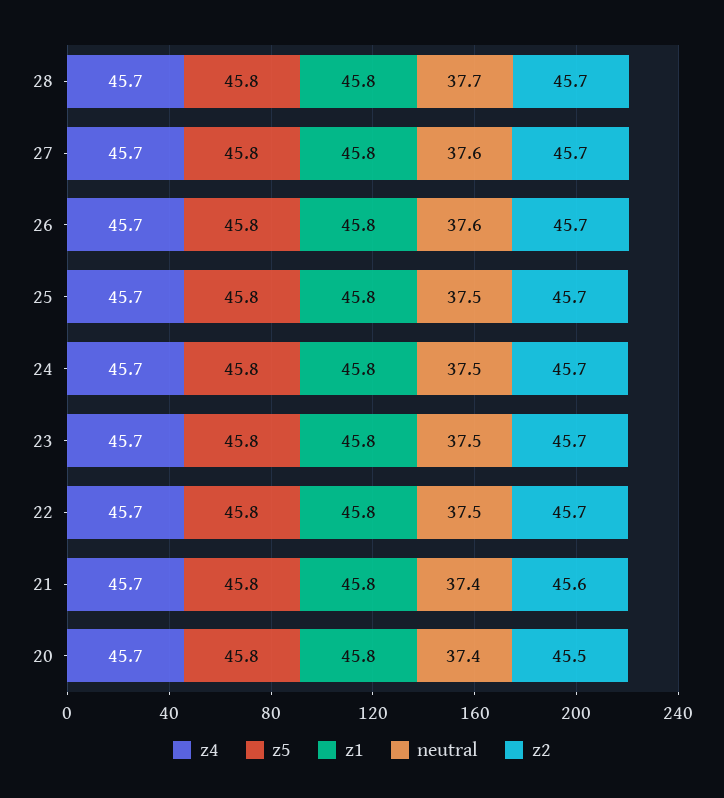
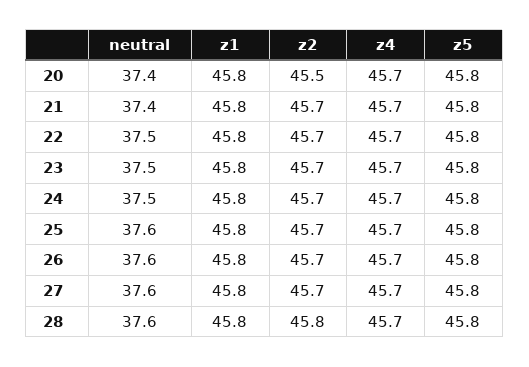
  {
    "z4": {
      "28": 45.7,
      "27": 45.7,
      "26": 45.7,
      "25": 45.7,
      "24": 45.7,
      "23": 45.7,
      "22": 45.7,
      "21": 45.7,
      "20": 45.7
    },
    "z5": {
      "28": 45.8,
      "27": 45.8,
      "26": 45.8,
      "25": 45.8,
      "24": 45.8,
      "23": 45.8,
      "22": 45.8,
      "21": 45.8,
      "20": 45.8
    },
    "z1": {
      "28": 45.8,
      "27": 45.8,
      "26": 45.8,
      "25": 45.8,
      "24": 45.8,
      "23": 45.8,
      "22": 45.8,
      "21": 45.8,
      "20": 45.8
    },
    "neutral": {
-     "28": 37.7,
+     "28": 37.6,
      "27": 37.6,
      "26": 37.6,
-     "25": 37.5,
+     "25": 37.6,
      "24": 37.5,
      "23": 37.5,
      "22": 37.5,
      "21": 37.4,
      "20": 37.4
    },
    "z2": {
-     "28": 45.7,
+     "28": 45.8,
      "27": 45.7,
      "26": 45.7,
      "25": 45.7,
      "24": 45.7,
      "23": 45.7,
      "22": 45.7,
-     "21": 45.6,
+     "21": 45.7,
      "20": 45.5
    }
  }

